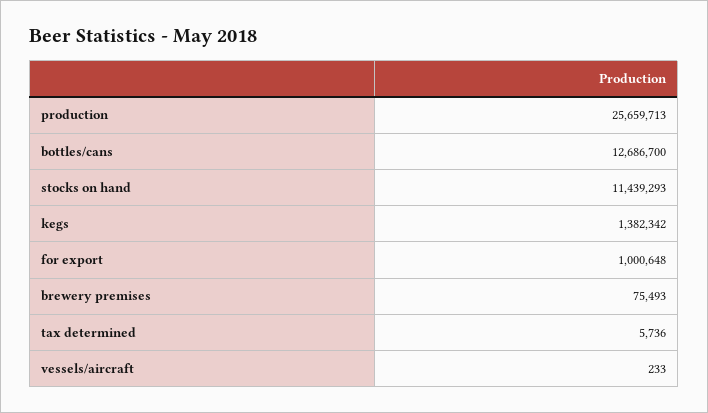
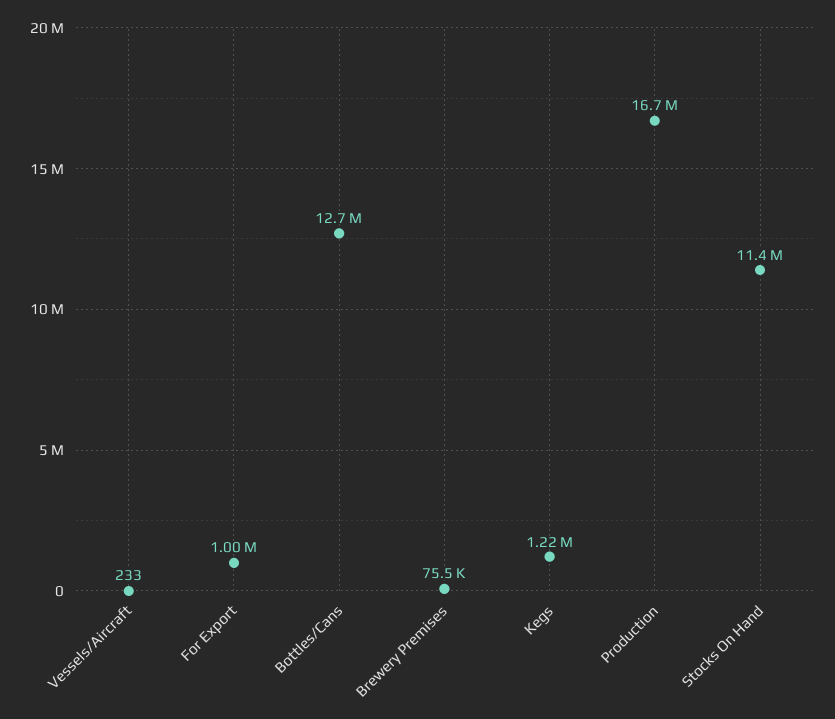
  {
-   "production": 25659713,
+   "production": 16700000,
    "bottles/cans": 12686700,
    "stocks on hand": 11439293,
-   "kegs": 1382342,
+   "kegs": 1220000,
    "for export": 1000648,
    "brewery premises": 75493,
-   "tax determined": 5736,
    "vessels/aircraft": 233
  }

